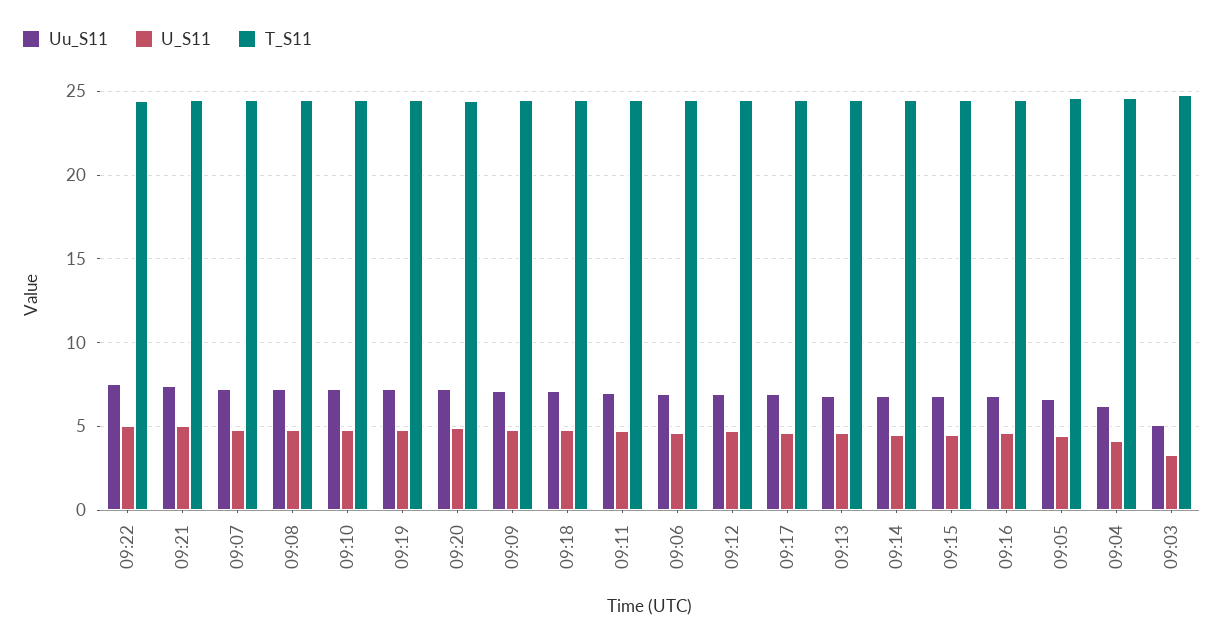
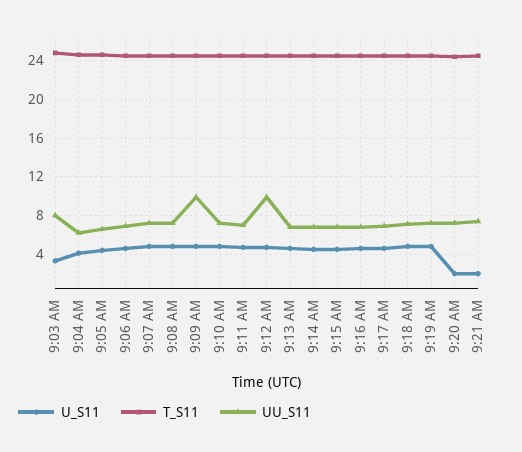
  {
    "Uu_S11": {
-     "09:22": 7.5,
      "09:21": 7.5,
      "09:07": 7,
      "09:08": 7,
      "09:10": 7,
      "09:19": 7,
      "09:20": 7,
-     "09:09": 7,
+     "09:09": 10,
      "09:18": 7,
      "09:11": 7,
      "09:06": 7,
-     "09:12": 7,
+     "09:12": 10,
      "09:17": 7,
      "09:13": 7,
      "09:14": 7,
      "09:15": 7,
      "09:16": 7,
      "09:05": 6.5,
      "09:04": 6,
-     "09:03": 5
+     "09:03": 8
    },
    "U_S11": {
-     "09:22": 5,
-     "09:21": 5,
+     "09:21": 2,
      "09:07": 5,
      "09:08": 5,
      "09:10": 5,
      "09:19": 5,
-     "09:20": 5,
+     "09:20": 2,
      "09:09": 5,
      "09:18": 5,
      "09:11": 4.5,
      "09:06": 4.5,
      "09:12": 4.5,
      "09:17": 4.5,
      "09:13": 4.5,
      "09:14": 4.5,
      "09:15": 4.5,
      "09:16": 4.5,
      "09:05": 4.5,
      "09:04": 4,
      "09:03": 3.5
    },
    "T_S11": {
-     "09:22": 24.5,
      "09:21": 24.5,
      "09:07": 24.5,
      "09:08": 24.5,
      "09:10": 24.5,
      "09:19": 24.5,
      "09:20": 24.5,
      "09:09": 24.5,
      "09:18": 24.5,
      "09:11": 24.5,
      "09:06": 24.5,
      "09:12": 24.5,
      "09:17": 24.5,
      "09:13": 24.5,
      "09:14": 24.5,
      "09:15": 24.5,
      "09:16": 24.5,
      "09:05": 24.5,
      "09:04": 24.5,
      "09:03": 25
    }
  }

